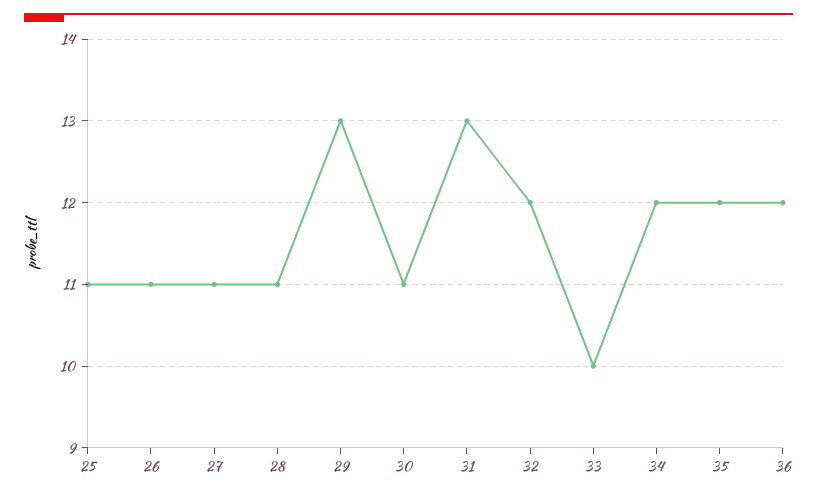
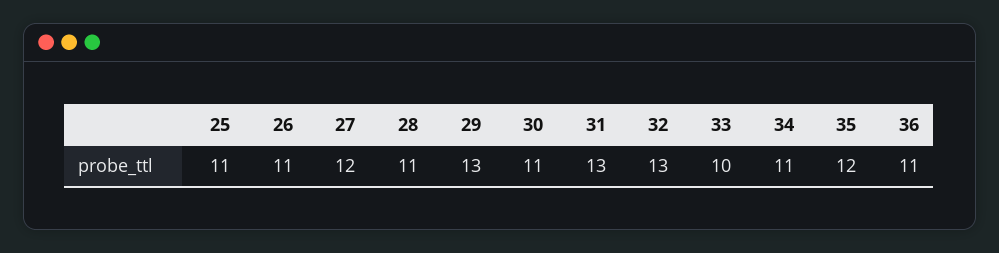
  {
    "25": 11,
    "26": 11,
-   "27": 11,
+   "27": 12,
    "28": 11,
    "29": 13,
    "30": 11,
    "31": 13,
-   "32": 12,
+   "32": 13,
    "33": 10,
-   "34": 12,
+   "34": 11,
    "35": 12,
-   "36": 12
+   "36": 11
  }

